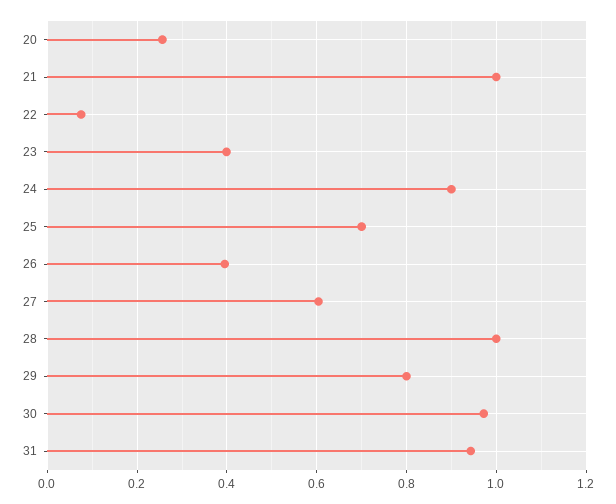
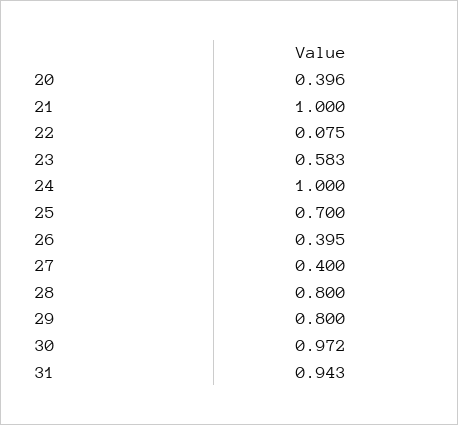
  {
-   "20": 0.26,
+   "20": 0.396,
    "21": 1,
    "22": 0.075,
-   "23": 0.4,
+   "23": 0.583,
-   "24": 0.9,
+   "24": 1,
    "25": 0.7,
    "26": 0.395,
-   "27": 0.6,
+   "27": 0.4,
-   "28": 1,
+   "28": 0.8,
    "29": 0.8,
    "30": 0.972,
    "31": 0.943
  }

